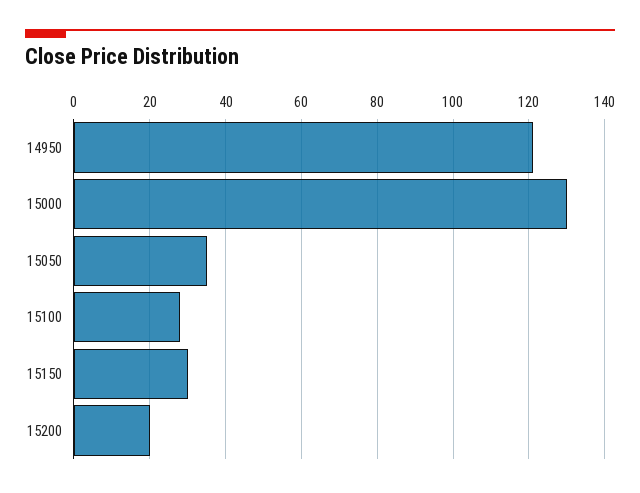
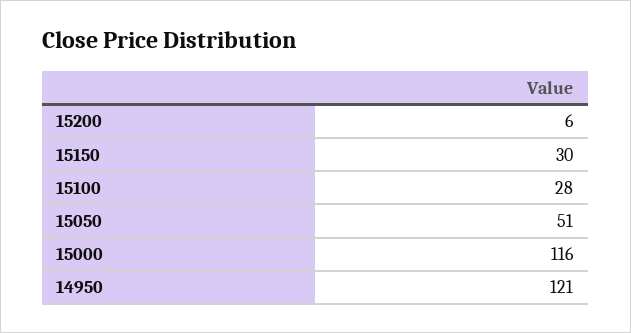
  {
    "14950": 121,
-   "15000": 130,
+   "15000": 116,
-   "15050": 35,
+   "15050": 51,
    "15100": 28,
    "15150": 30,
-   "15200": 20
+   "15200": 6
  }

